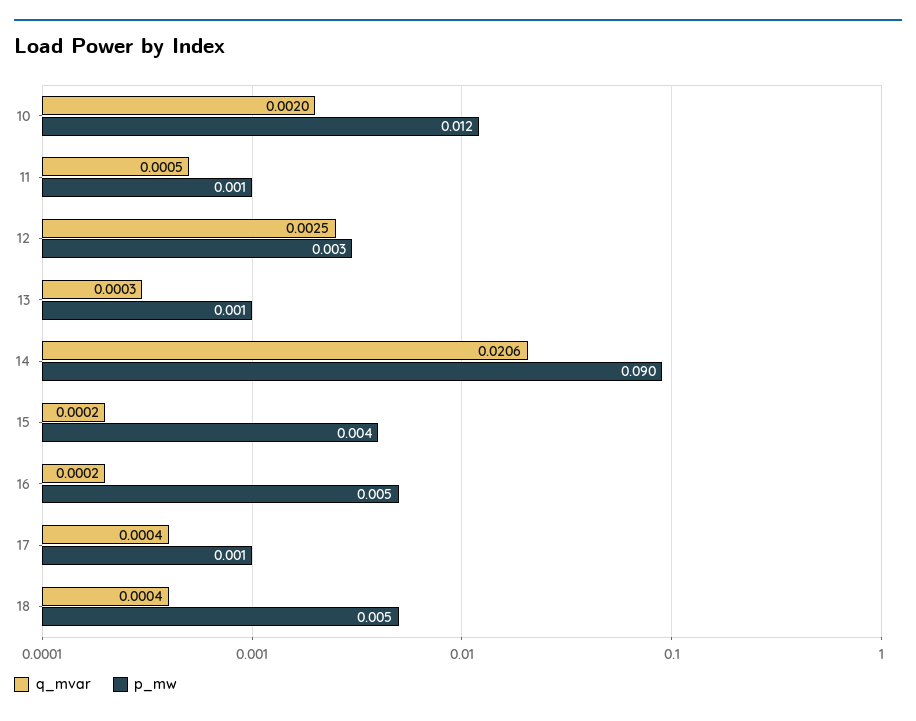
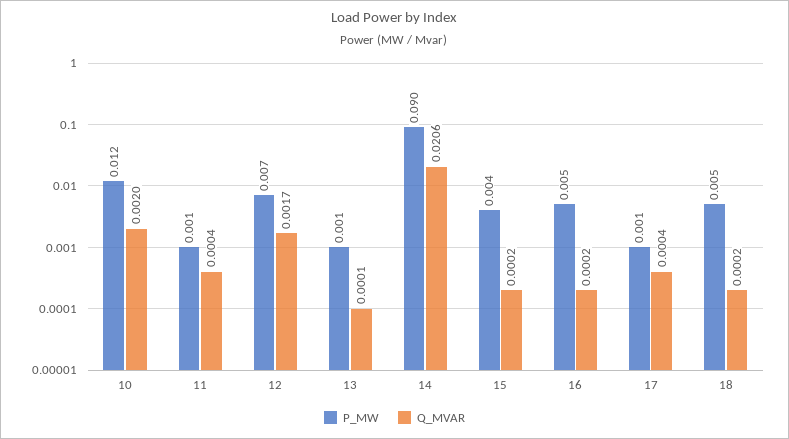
  {
    "q_mvar": {
      "10": 0.002,
-     "11": 0.0005,
+     "11": 0.0004,
-     "12": 0.0025,
+     "12": 0.0017,
-     "13": 0.0003,
+     "13": 0.0001,
      "14": 0.0206,
      "15": 0.0002,
      "16": 0.0002,
      "17": 0.0004,
-     "18": 0.0004
+     "18": 0.0002
    },
    "p_mw": {
      "10": 0.012,
      "11": 0.001,
-     "12": 0.003,
+     "12": 0.007,
      "13": 0.001,
      "14": 0.09,
      "15": 0.004,
      "16": 0.005,
      "17": 0.001,
      "18": 0.005
    }
  }

